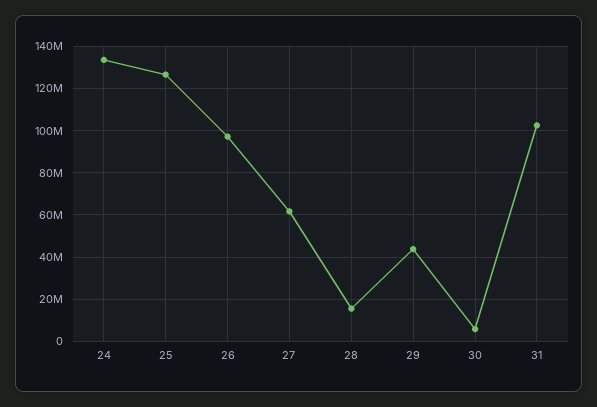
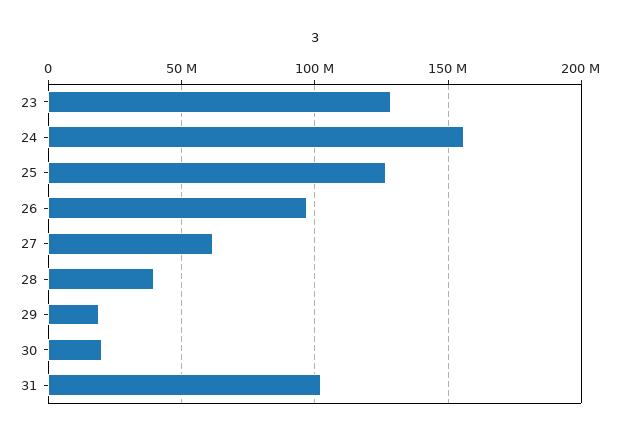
  {
-   "24": 135000000,
+   "24": 155000000,
    "25": 125000000,
    "26": 95000000,
    "27": 60000000,
-   "28": 15000000,
+   "28": 40000000,
-   "29": 45000000,
+   "29": 20000000,
-   "30": 5000000,
+   "30": 20000000,
-   "31": 100000000
+   "31": 100000000,
+   "23": 130000000
  }

